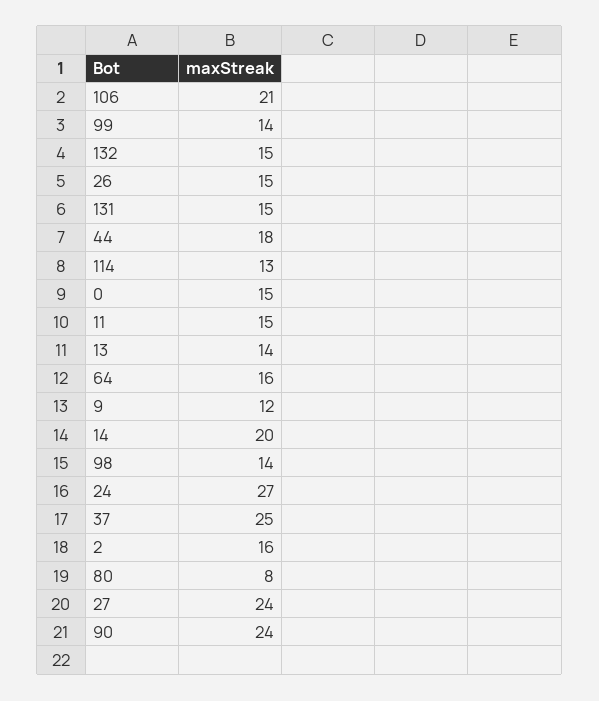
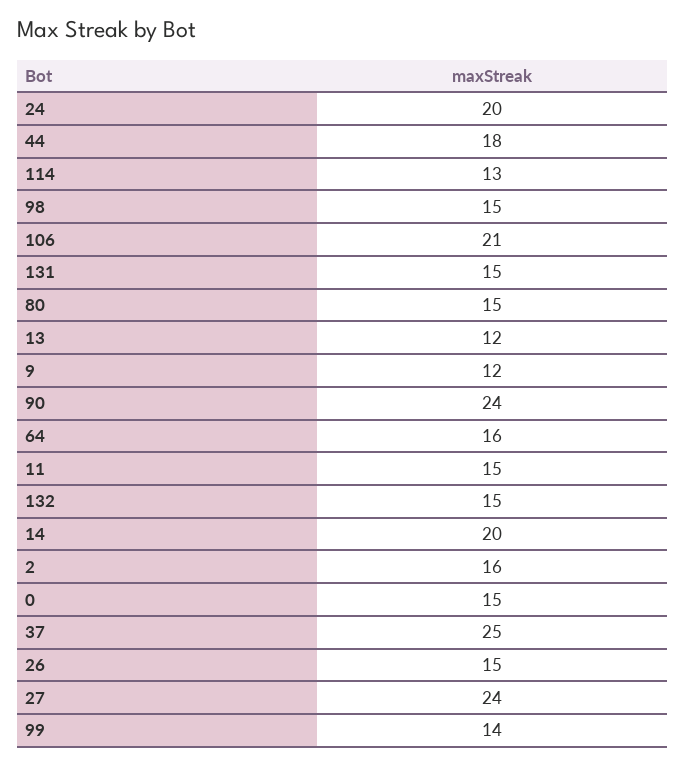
  {
    "106": 21,
    "99": 14,
    "132": 15,
    "26": 15,
    "131": 15,
    "44": 18,
    "114": 13,
    "0": 15,
    "11": 15,
-   "13": 14,
+   "13": 12,
    "64": 16,
    "9": 12,
    "14": 20,
-   "98": 14,
+   "98": 15,
-   "24": 27,
+   "24": 20,
    "37": 25,
    "2": 16,
-   "80": 8,
+   "80": 15,
    "27": 24,
    "90": 24
  }

